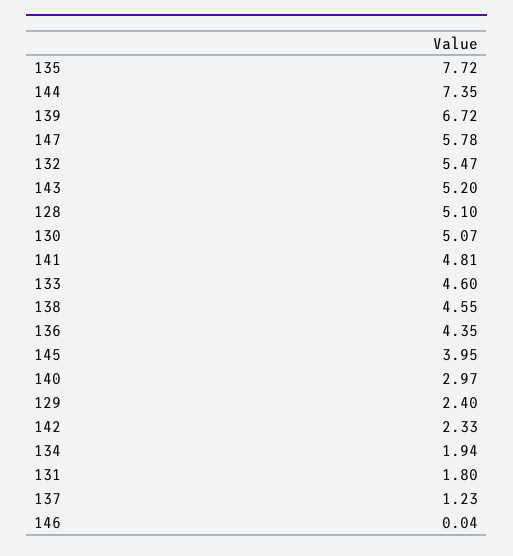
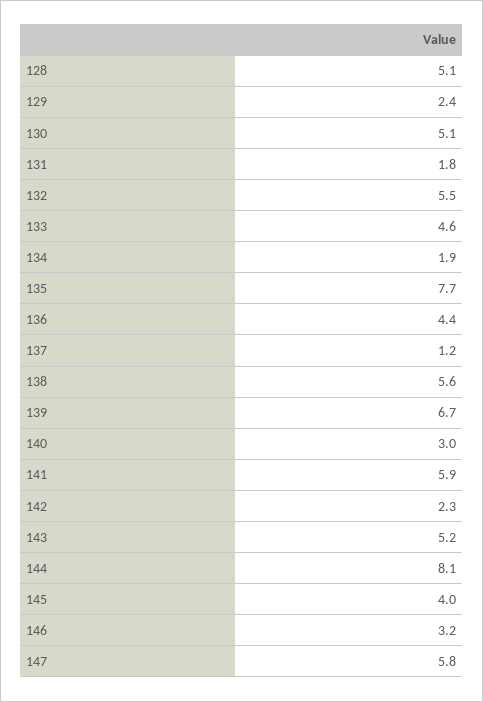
  {
    "135": 7.72,
-   "144": 7.35,
+   "144": 8.1,
    "139": 6.72,
    "147": 5.78,
    "132": 5.47,
    "143": 5.2,
    "128": 5.1,
    "130": 5.07,
-   "141": 4.81,
+   "141": 5.9,
    "133": 4.6,
-   "138": 4.55,
+   "138": 5.6,
    "136": 4.35,
    "145": 3.95,
    "140": 2.97,
    "129": 2.4,
    "142": 2.33,
    "134": 1.94,
    "131": 1.8,
    "137": 1.23,
-   "146": 0.04
+   "146": 3.2
  }

